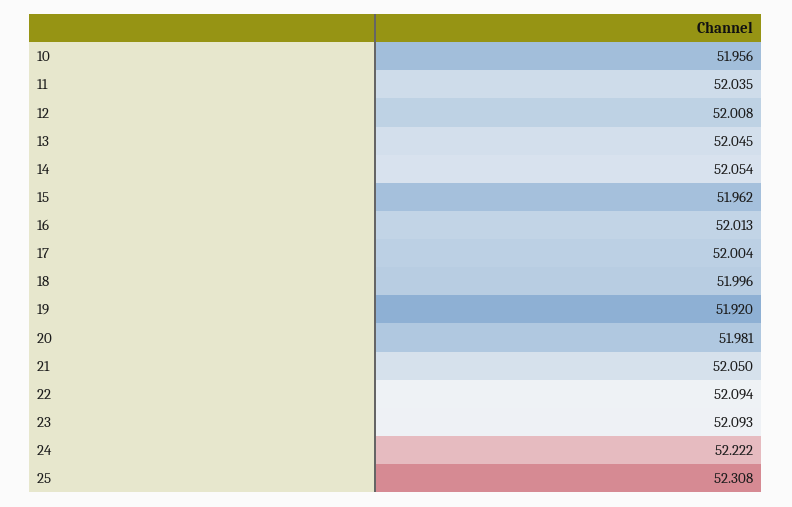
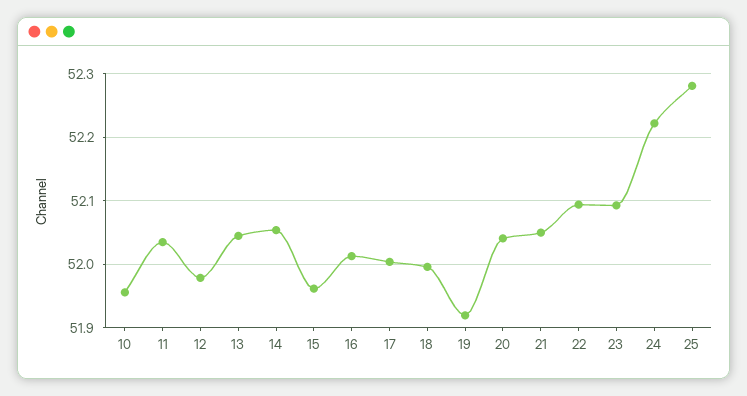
  {
    "10": 51.956,
    "11": 52.035,
-   "12": 52.008,
+   "12": 51.98,
    "13": 52.045,
    "14": 52.054,
    "15": 51.962,
    "16": 52.013,
    "17": 52.004,
    "18": 51.996,
    "19": 51.92,
-   "20": 51.981,
+   "20": 52.04,
    "21": 52.05,
    "22": 52.094,
    "23": 52.093,
    "24": 52.222,
-   "25": 52.308
+   "25": 52.28
  }

